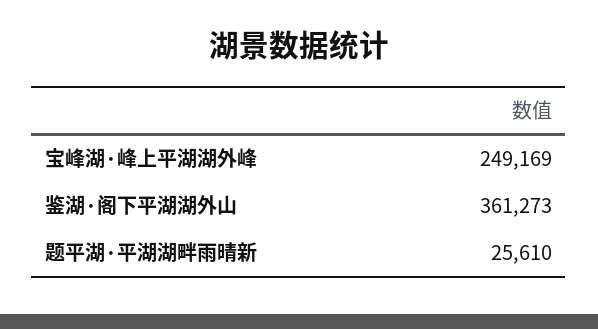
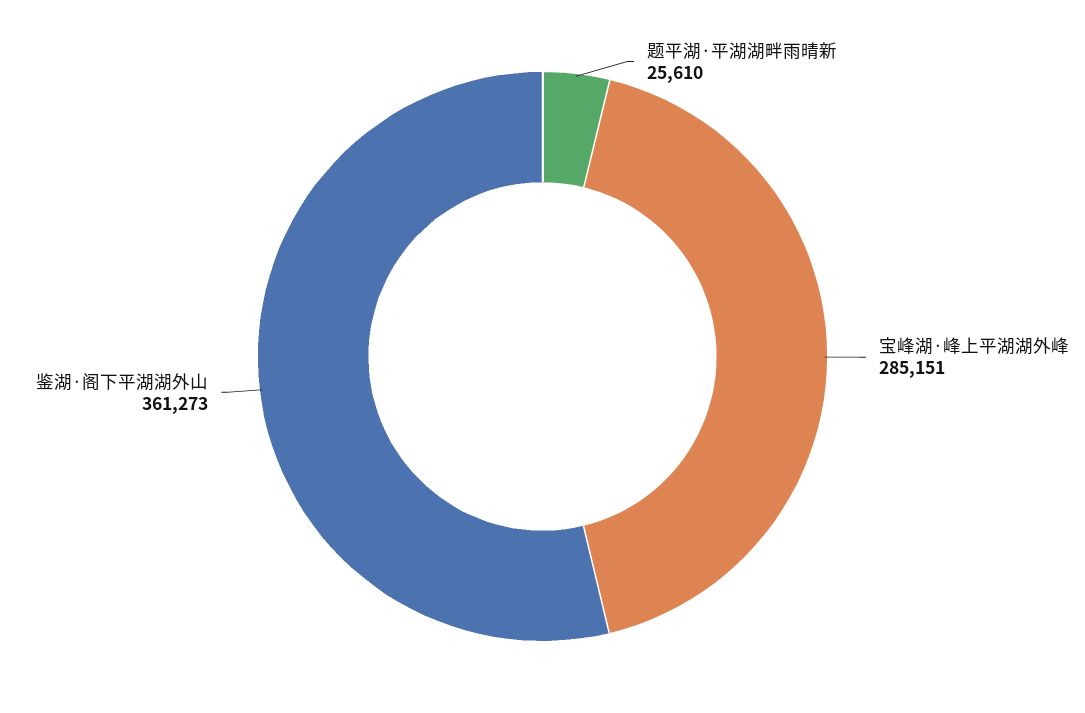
  {
-   "宝峰湖·峰上平湖湖外峰": 249169,
+   "宝峰湖·峰上平湖湖外峰": 285151,
    "鉴湖·阁下平湖湖外山": 361273,
    "题平湖·平湖湖畔雨晴新": 25610
  }

